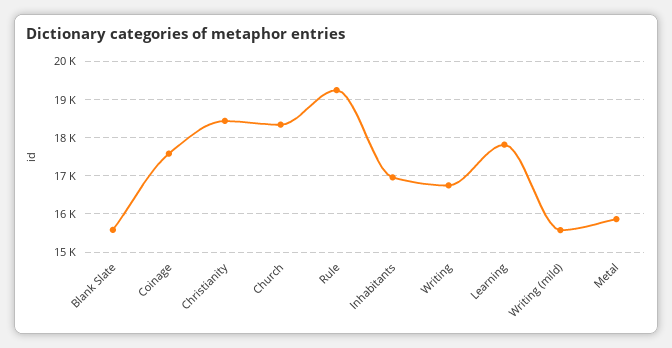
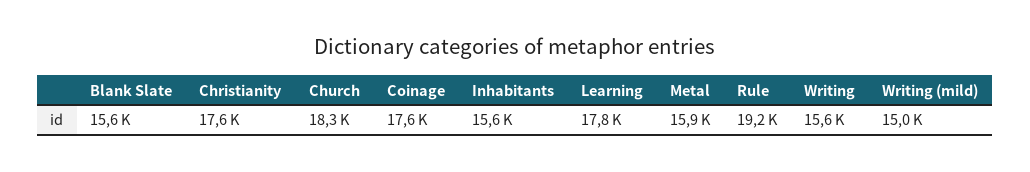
  {
    "Blank Slate": 15600,
    "Coinage": 17600,
-   "Christianity": 18400,
+   "Christianity": 17600,
    "Church": 18300,
    "Rule": 19200,
-   "Inhabitants": 17000,
+   "Inhabitants": 15600,
-   "Writing": 16800,
+   "Writing": 15600,
    "Learning": 17800,
-   "Writing (mild)": 15600,
+   "Writing (mild)": 15000,
    "Metal": 15900
  }

